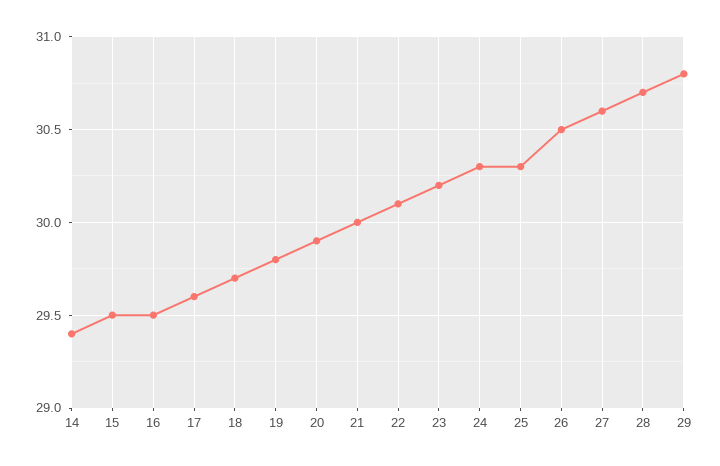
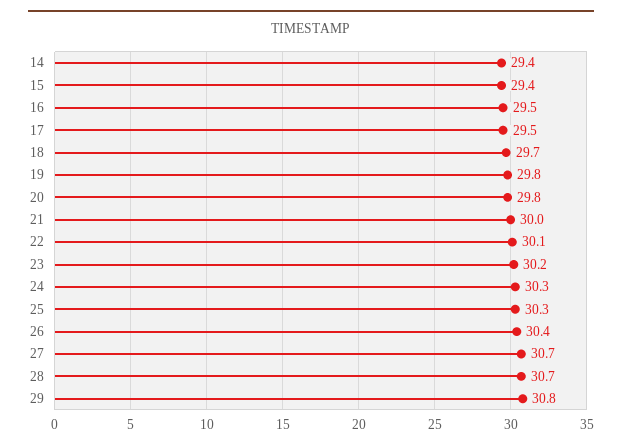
  {
    "14": 29.4,
-   "15": 29.5,
+   "15": 29.4,
    "16": 29.5,
-   "17": 29.6,
+   "17": 29.5,
    "18": 29.7,
    "19": 29.8,
-   "20": 29.9,
+   "20": 29.8,
    "21": 30,
    "22": 30.1,
    "23": 30.2,
    "24": 30.3,
    "25": 30.3,
-   "26": 30.5,
+   "26": 30.4,
-   "27": 30.6,
+   "27": 30.7,
    "28": 30.7,
    "29": 30.8
  }

